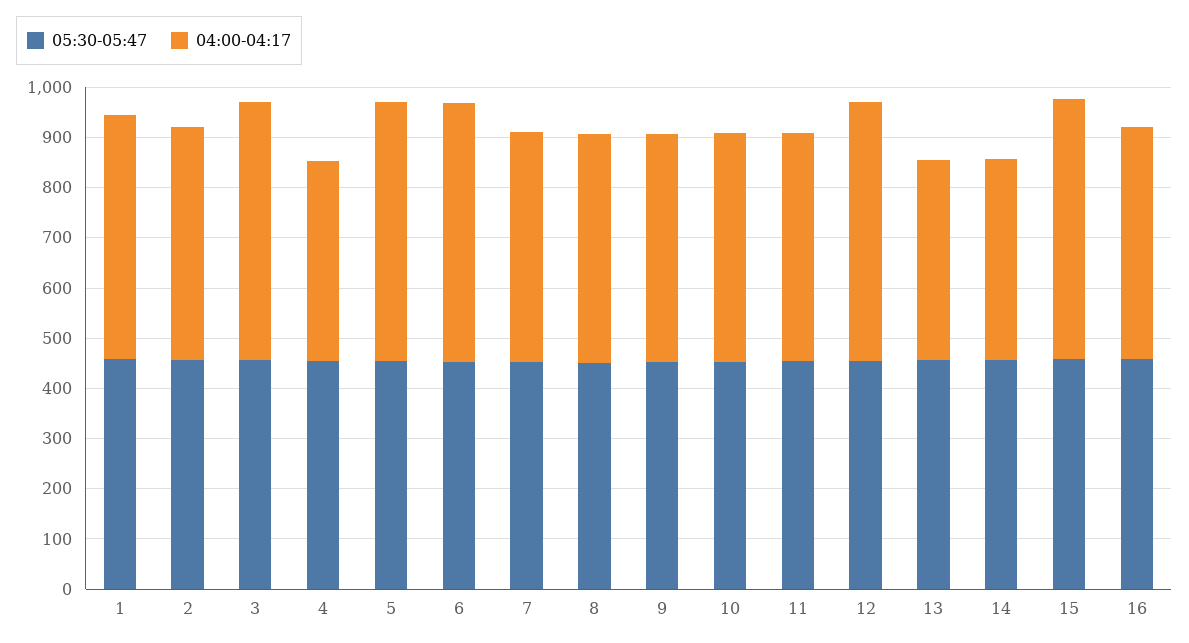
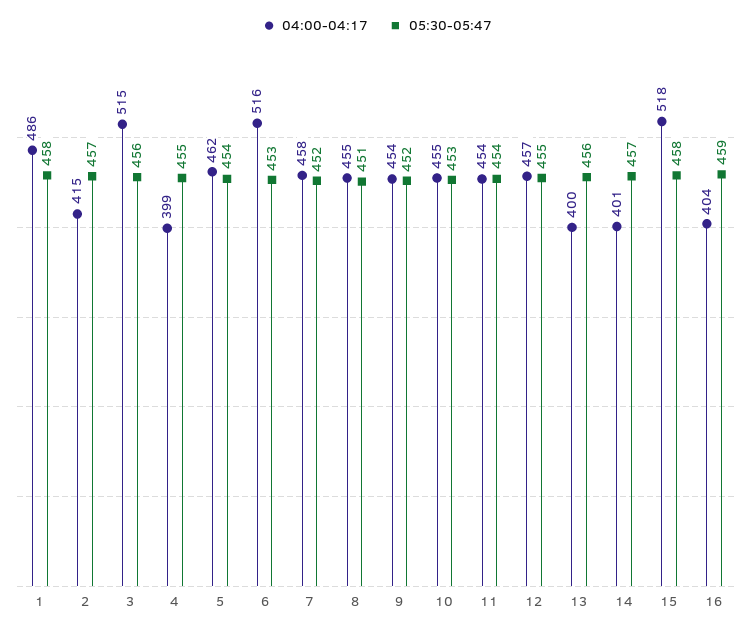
  {
    "05:30-05:47": {
      "1": 458,
      "2": 457,
      "3": 456,
      "4": 455,
      "5": 454,
      "6": 453,
      "7": 452,
      "8": 451,
      "9": 452,
      "10": 453,
      "11": 454,
      "12": 455,
      "13": 456,
      "14": 457,
      "15": 458,
      "16": 459
    },
    "04:00-04:17": {
      "1": 486,
-     "2": 460,
+     "2": 415,
      "3": 515,
      "4": 399,
-     "5": 520,
+     "5": 462,
      "6": 516,
      "7": 458,
      "8": 455,
      "9": 454,
      "10": 455,
      "11": 454,
-     "12": 520,
+     "12": 457,
      "13": 400,
      "14": 401,
      "15": 518,
-     "16": 460
+     "16": 404
    }
  }

